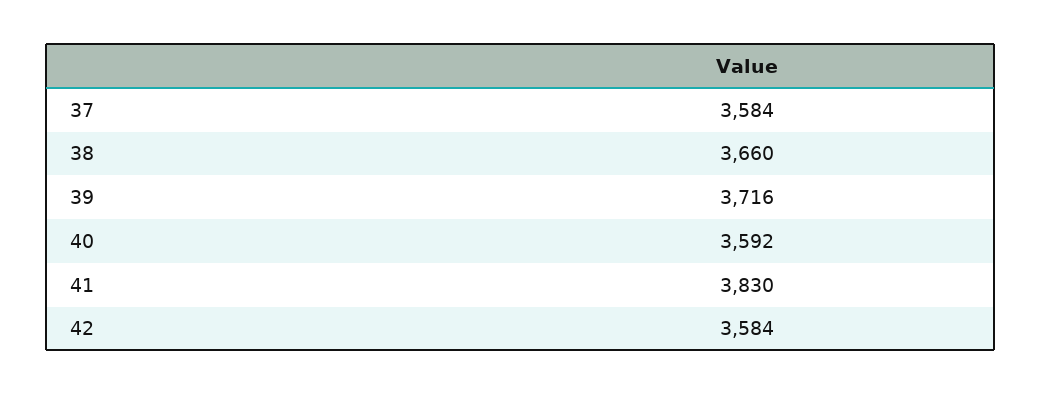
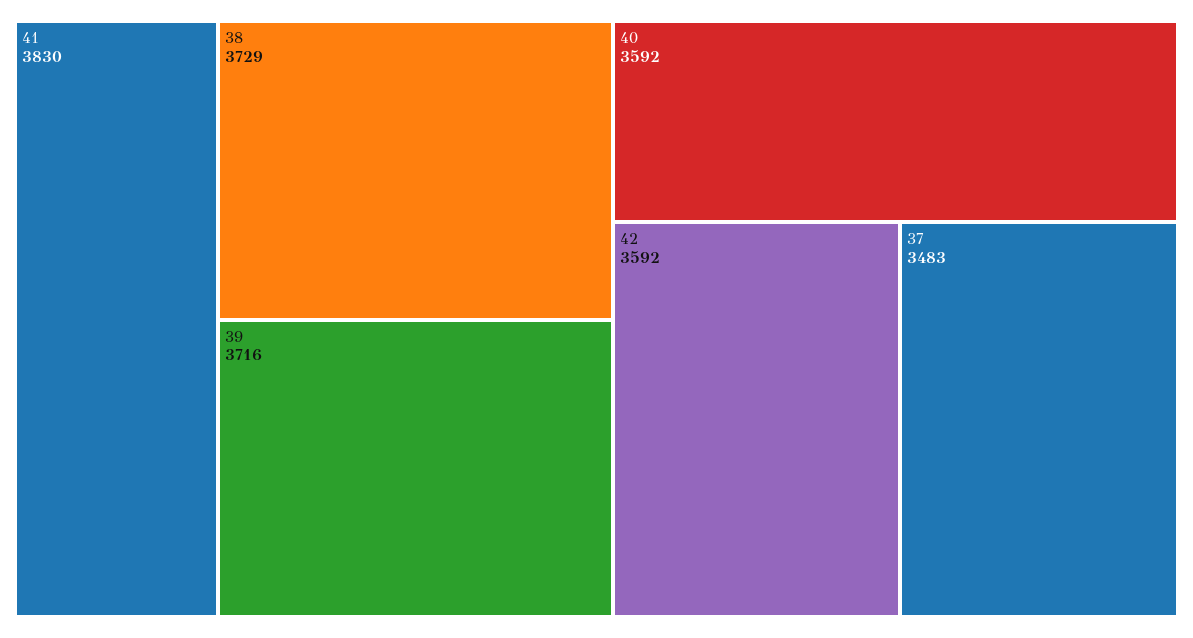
  {
-   "37": 3584,
+   "37": 3483,
-   "38": 3660,
+   "38": 3729,
    "39": 3716,
    "40": 3592,
    "41": 3830,
-   "42": 3584
+   "42": 3592
  }

